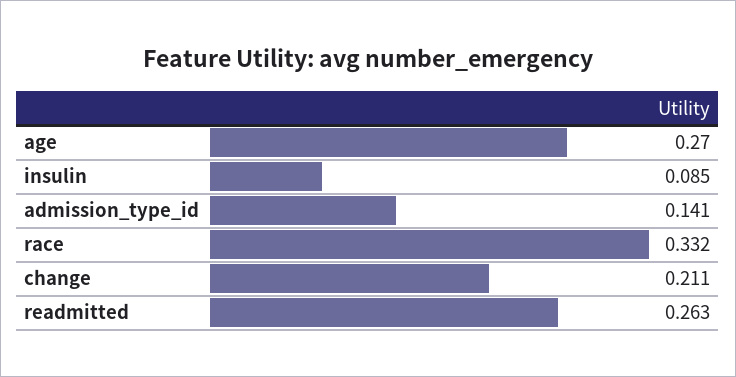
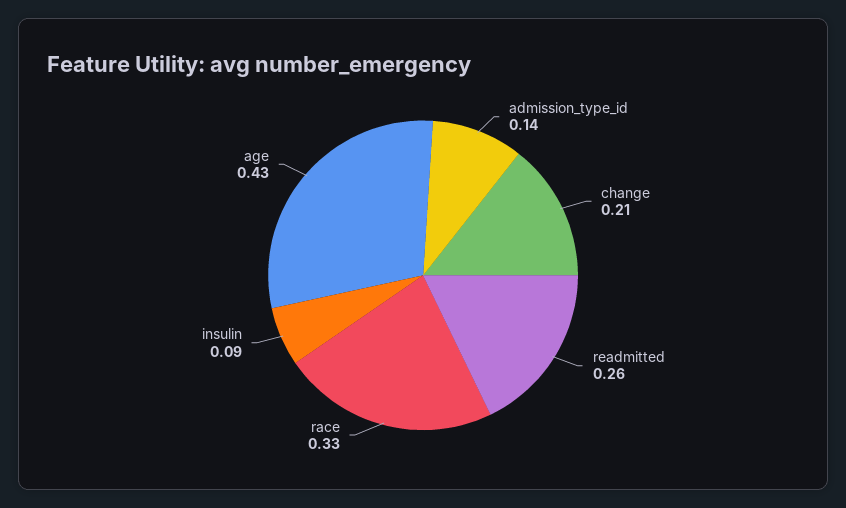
  {
-   "age": 0.27,
+   "age": 0.43,
    "insulin": 0.085,
    "admission_type_id": 0.141,
    "race": 0.332,
    "change": 0.211,
    "readmitted": 0.263
  }

